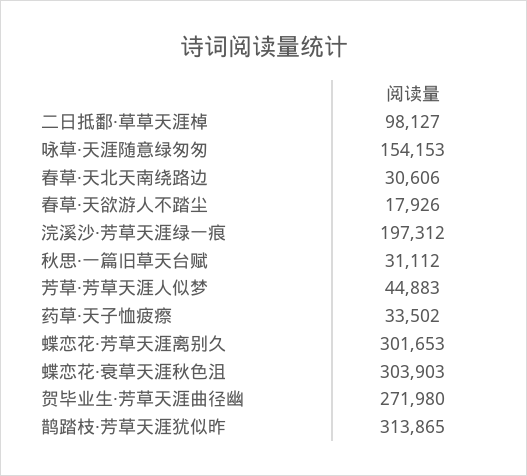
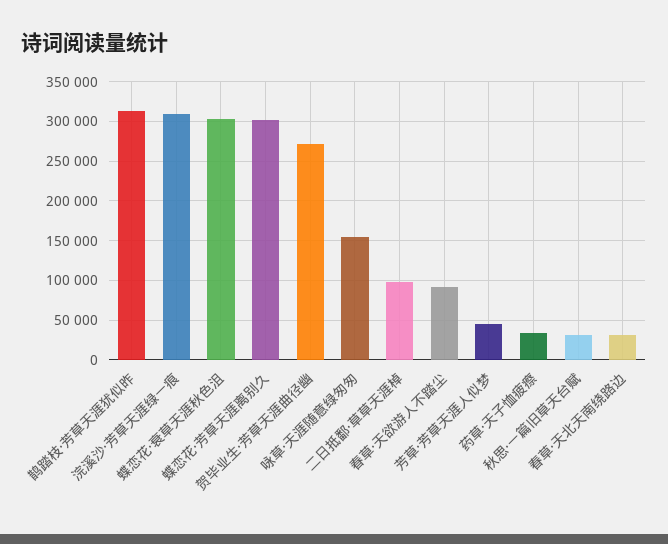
  {
    "二日抵鄱·草草天涯棹": 98127,
    "咏草·天涯随意绿匆匆": 154153,
    "春草·天北天南绕路边": 30606,
-   "春草·天欲游人不踏尘": 17926,
+   "春草·天欲游人不踏尘": 90000,
-   "浣溪沙·芳草天涯绿一痕": 197312,
+   "浣溪沙·芳草天涯绿一痕": 310000,
    "秋思·一篇旧草天台赋": 31112,
    "芳草·芳草天涯人似梦": 44883,
    "药草·天子恤疲瘵": 33502,
    "蝶恋花·芳草天涯离别久": 301653,
    "蝶恋花·衰草天涯秋色沮": 303903,
    "贺毕业生·芳草天涯曲径幽": 271980,
    "鹊踏枝·芳草天涯犹似昨": 313865
  }

